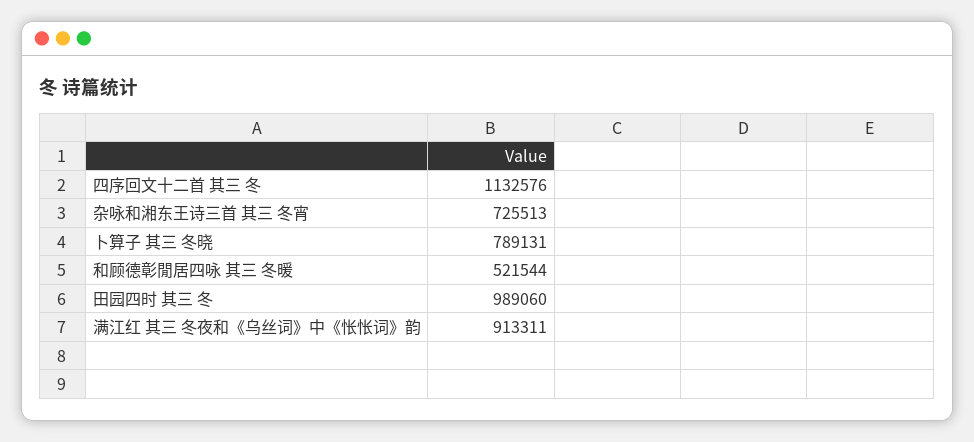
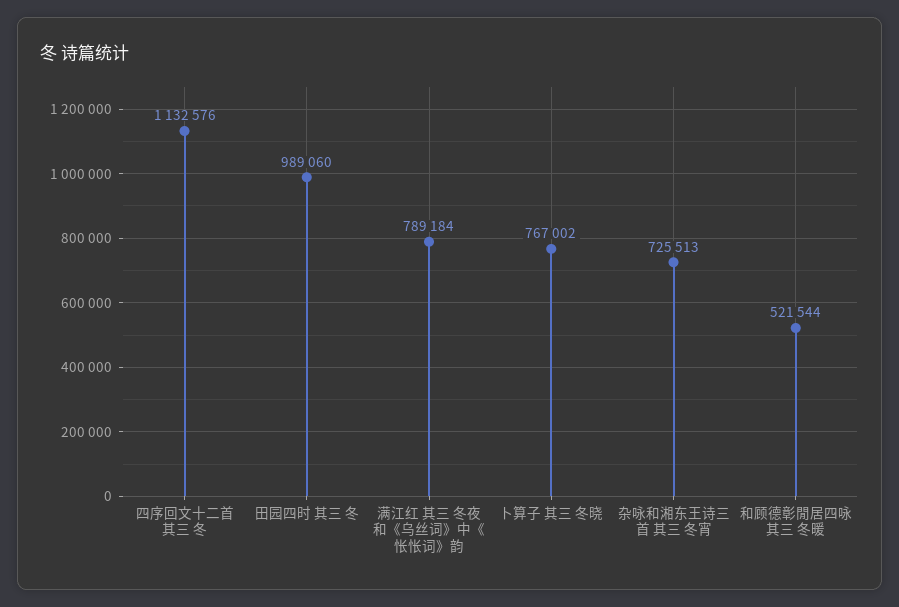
  {
    "四序回文十二首 其三 冬": 1132576,
    "杂咏和湘东王诗三首 其三 冬宵": 725513,
-   "卜算子 其三 冬晓": 789131,
+   "卜算子 其三 冬晓": 767002,
    "和顾德彰閒居四咏 其三 冬暖": 521544,
    "田园四时 其三 冬": 989060,
-   "满江红 其三 冬夜和《乌丝词》中《怅怅词》韵": 913311
+   "满江红 其三 冬夜和《乌丝词》中《怅怅词》韵": 789184
  }

